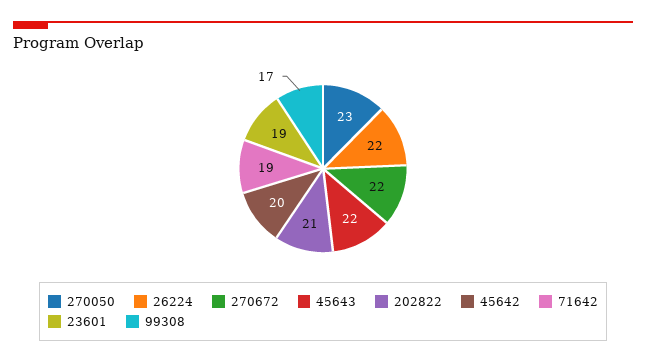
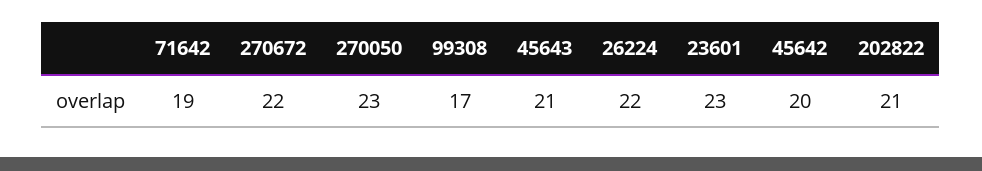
  {
    "270050": 23,
    "26224": 22,
    "270672": 22,
-   "45643": 22,
+   "45643": 21,
    "202822": 21,
    "45642": 20,
    "71642": 19,
-   "23601": 19,
+   "23601": 23,
    "99308": 17
  }

